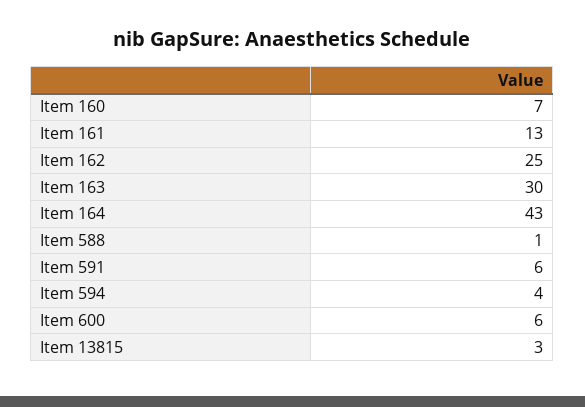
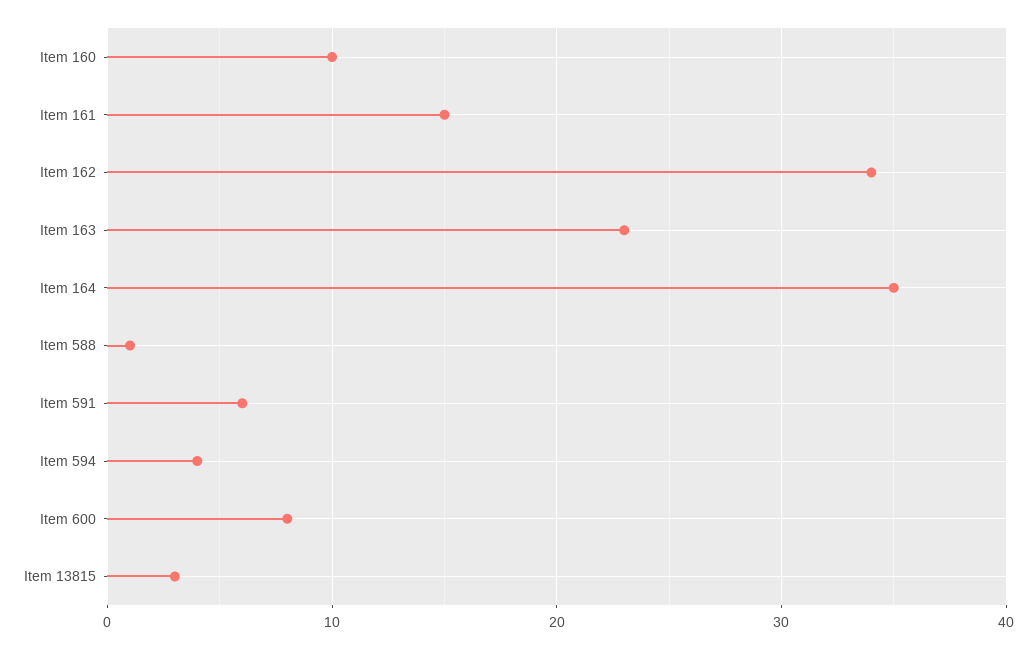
  {
-   "Item 160": 7,
+   "Item 160": 10,
-   "Item 161": 13,
+   "Item 161": 15,
-   "Item 162": 25,
+   "Item 162": 34,
-   "Item 163": 30,
+   "Item 163": 23,
-   "Item 164": 43,
+   "Item 164": 35,
    "Item 588": 1,
    "Item 591": 6,
    "Item 594": 4,
-   "Item 600": 6,
+   "Item 600": 8,
    "Item 13815": 3
  }

